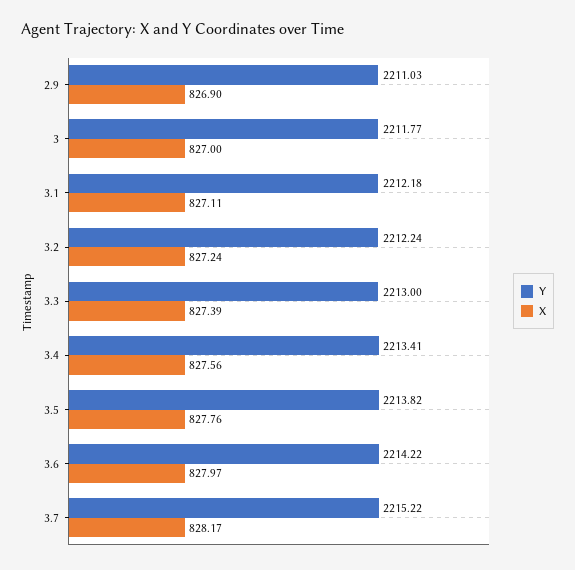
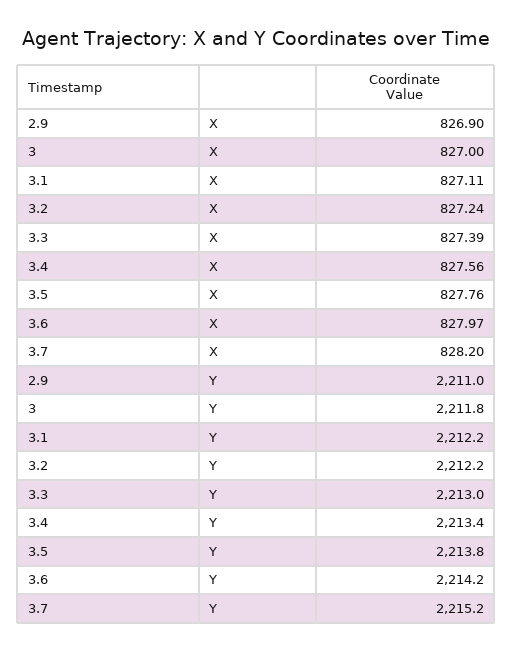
  {
    "Y": {
      "2.9": 2211.03,
      "3": 2211.77,
      "3.1": 2212.18,
      "3.2": 2212.24,
      "3.3": 2213,
      "3.4": 2213.41,
      "3.5": 2213.82,
      "3.6": 2214.22,
      "3.7": 2215.22
    },
    "X": {
      "2.9": 826.9,
      "3": 827,
      "3.1": 827.11,
      "3.2": 827.24,
      "3.3": 827.39,
      "3.4": 827.56,
      "3.5": 827.76,
      "3.6": 827.97,
-     "3.7": 828.17
+     "3.7": 828.2
    }
  }

